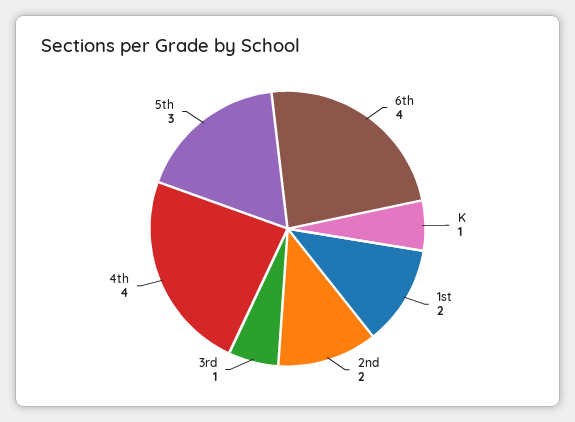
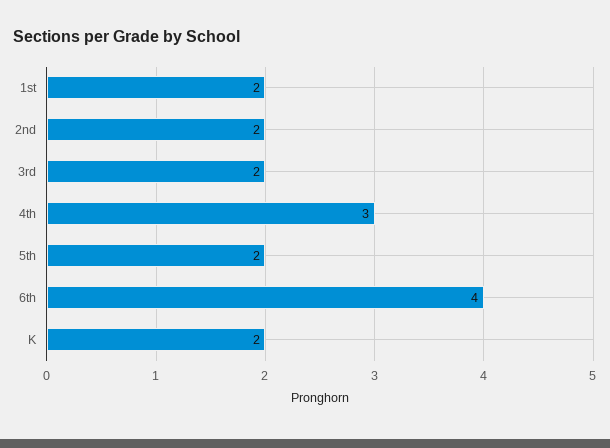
  {
    "6th": 4,
-   "K": 1,
+   "K": 2,
    "1st": 2,
    "2nd": 2,
-   "3rd": 1,
+   "3rd": 2,
-   "4th": 4,
+   "4th": 3,
-   "5th": 3
+   "5th": 2
  }

